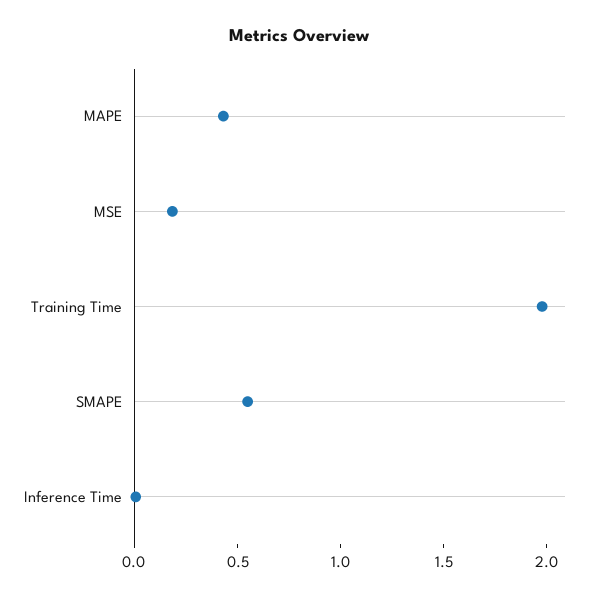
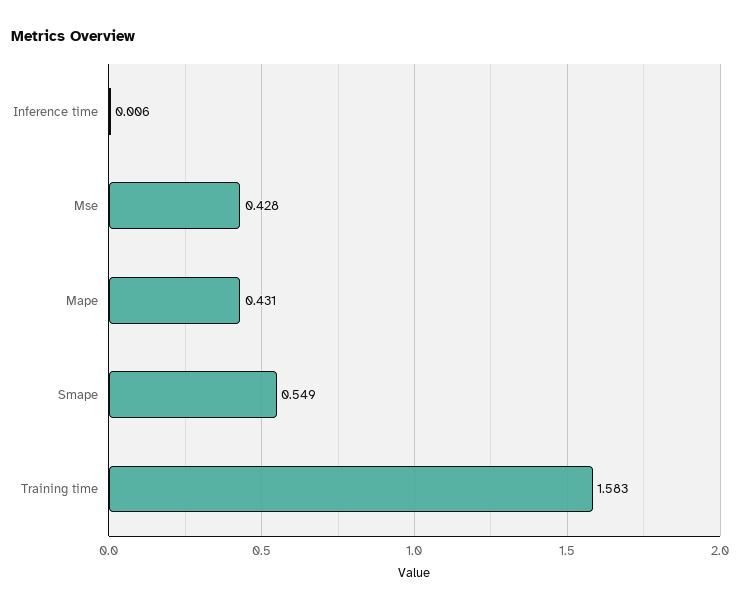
  {
    "MAPE": 0.431,
-   "MSE": 0.2,
+   "MSE": 0.428,
-   "Training Time": 2,
+   "Training Time": 1.583,
    "SMAPE": 0.549,
    "Inference Time": 0.006
  }

